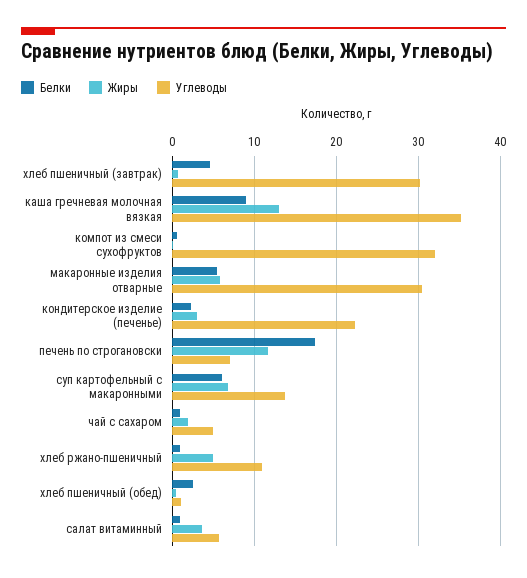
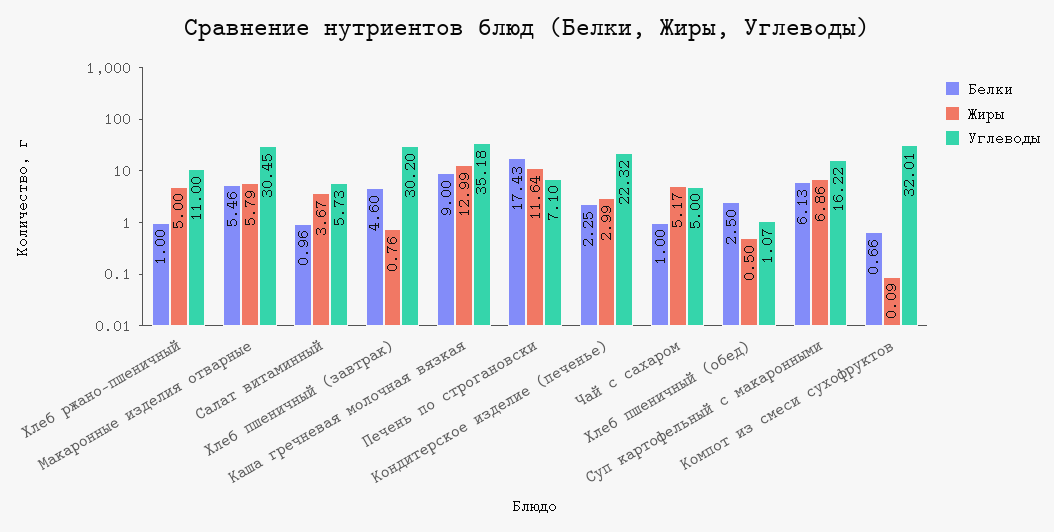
  {
    "Белки": {
      "хлеб пшеничный (завтрак)": 4.6,
      "каша гречневая молочная вязкая": 9,
      "компот из смеси сухофруктов": 0.66,
      "макаронные изделия отварные": 5.46,
      "кондитерское изделие (печенье)": 2.25,
      "печень по строгановски": 17.43,
      "суп картофельный с макаронными": 6.13,
      "чай с сахаром": 1,
      "хлеб ржано-пшеничный": 1,
      "хлеб пшеничный (обед)": 2.5,
      "салат витаминный": 0.96
    },
    "Жиры": {
      "хлеб пшеничный (завтрак)": 0.76,
      "каша гречневая молочная вязкая": 12.99,
      "компот из смеси сухофруктов": 0.09,
      "макаронные изделия отварные": 5.79,
      "кондитерское изделие (печенье)": 2.99,
      "печень по строгановски": 11.64,
      "суп картофельный с макаронными": 6.86,
-     "чай с сахаром": 2,
+     "чай с сахаром": 5.17,
      "хлеб ржано-пшеничный": 5,
      "хлеб пшеничный (обед)": 0.5,
      "салат витаминный": 3.67
    },
    "Углеводы": {
      "хлеб пшеничный (завтрак)": 30.2,
      "каша гречневая молочная вязкая": 35.18,
      "компот из смеси сухофруктов": 32.01,
      "макаронные изделия отварные": 30.45,
      "кондитерское изделие (печенье)": 22.32,
      "печень по строгановски": 7.1,
-     "суп картофельный с макаронными": 14,
+     "суп картофельный с макаронными": 16.22,
      "чай с сахаром": 5,
      "хлеб ржано-пшеничный": 11,
      "хлеб пшеничный (обед)": 1.07,
      "салат витаминный": 5.73
    }
  }

